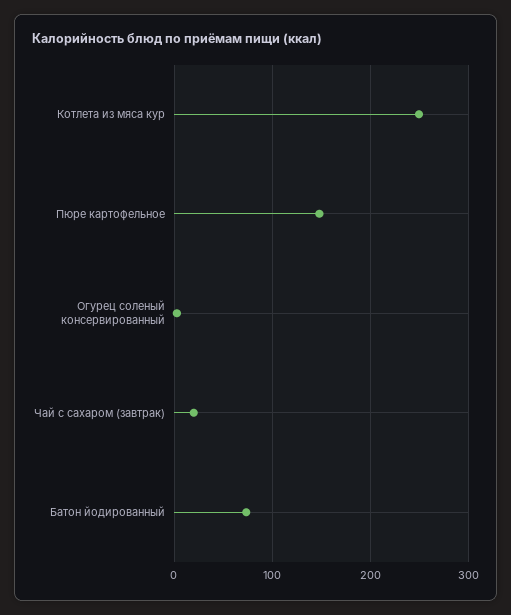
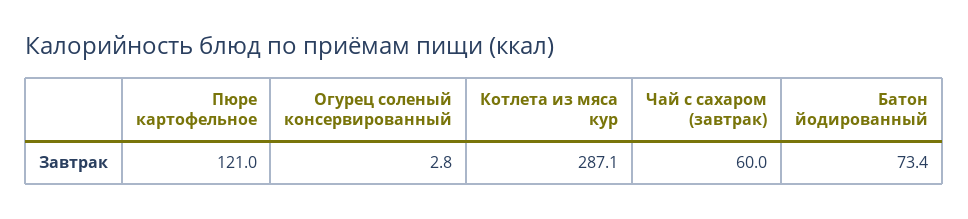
  {
-   "Котлета из мяса кур": 250,
+   "Котлета из мяса кур": 287.1,
-   "Пюре картофельное": 150,
+   "Пюре картофельное": 121,
    "Огурец соленый консервированный": 2.8,
-   "Чай с сахаром (завтрак)": 20,
+   "Чай с сахаром (завтрак)": 60,
    "Батон йодированный": 73.4
  }

